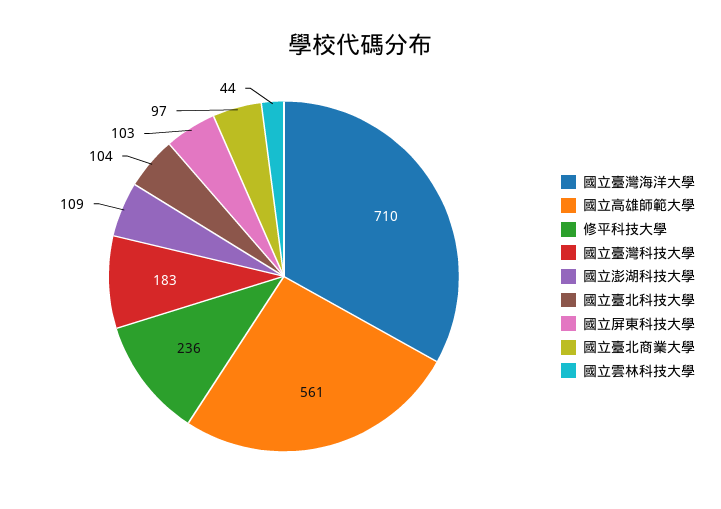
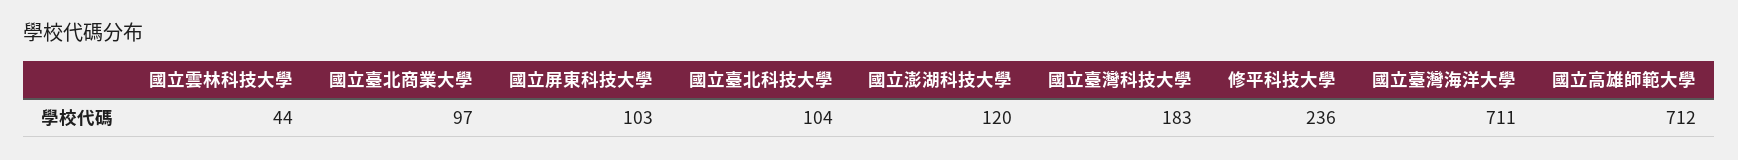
  {
-   "國立臺灣海洋大學": 710,
+   "國立臺灣海洋大學": 711,
-   "國立高雄師範大學": 561,
+   "國立高雄師範大學": 712,
    "修平科技大學": 236,
    "國立臺灣科技大學": 183,
-   "國立澎湖科技大學": 109,
+   "國立澎湖科技大學": 120,
    "國立臺北科技大學": 104,
    "國立屏東科技大學": 103,
    "國立臺北商業大學": 97,
    "國立雲林科技大學": 44
  }

